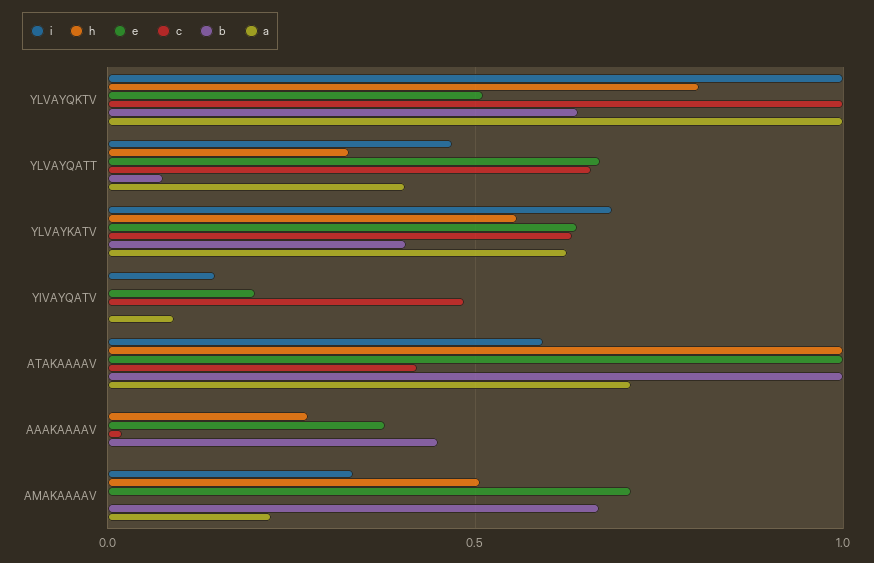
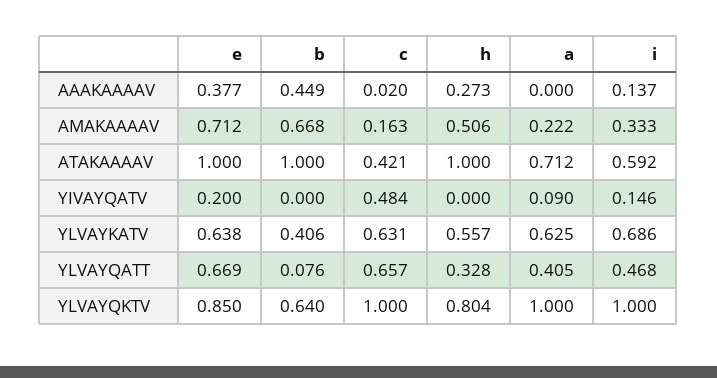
  {
    "i": {
      "YLVAYQKTV": 1,
      "YLVAYQATT": 0.468,
      "YLVAYKATV": 0.686,
      "YIVAYQATV": 0.146,
      "ATAKAAAAV": 0.592,
-     "AAAKAAAAV": 0,
+     "AAAKAAAAV": 0.137,
      "AMAKAAAAV": 0.333
    },
    "h": {
      "YLVAYQKTV": 0.804,
      "YLVAYQATT": 0.328,
      "YLVAYKATV": 0.557,
      "YIVAYQATV": 0,
      "ATAKAAAAV": 1,
      "AAAKAAAAV": 0.273,
      "AMAKAAAAV": 0.506
    },
    "e": {
-     "YLVAYQKTV": 0.5,
+     "YLVAYQKTV": 0.85,
      "YLVAYQATT": 0.669,
      "YLVAYKATV": 0.638,
      "YIVAYQATV": 0.2,
      "ATAKAAAAV": 1,
      "AAAKAAAAV": 0.377,
      "AMAKAAAAV": 0.712
    },
    "c": {
      "YLVAYQKTV": 1,
      "YLVAYQATT": 0.657,
      "YLVAYKATV": 0.631,
      "YIVAYQATV": 0.484,
      "ATAKAAAAV": 0.421,
      "AAAKAAAAV": 0.02,
-     "AMAKAAAAV": 0
+     "AMAKAAAAV": 0.163
    },
    "b": {
      "YLVAYQKTV": 0.64,
      "YLVAYQATT": 0.076,
      "YLVAYKATV": 0.406,
      "YIVAYQATV": 0,
      "ATAKAAAAV": 1,
      "AAAKAAAAV": 0.449,
      "AMAKAAAAV": 0.668
    },
    "a": {
      "YLVAYQKTV": 1,
      "YLVAYQATT": 0.405,
      "YLVAYKATV": 0.625,
      "YIVAYQATV": 0.09,
      "ATAKAAAAV": 0.712,
      "AAAKAAAAV": 0,
      "AMAKAAAAV": 0.222
    }
  }

